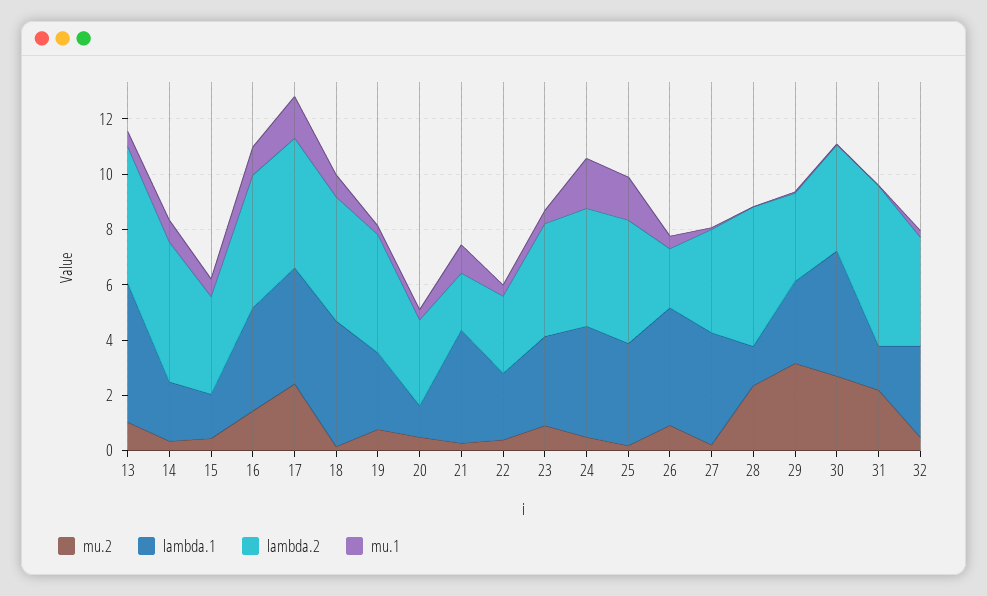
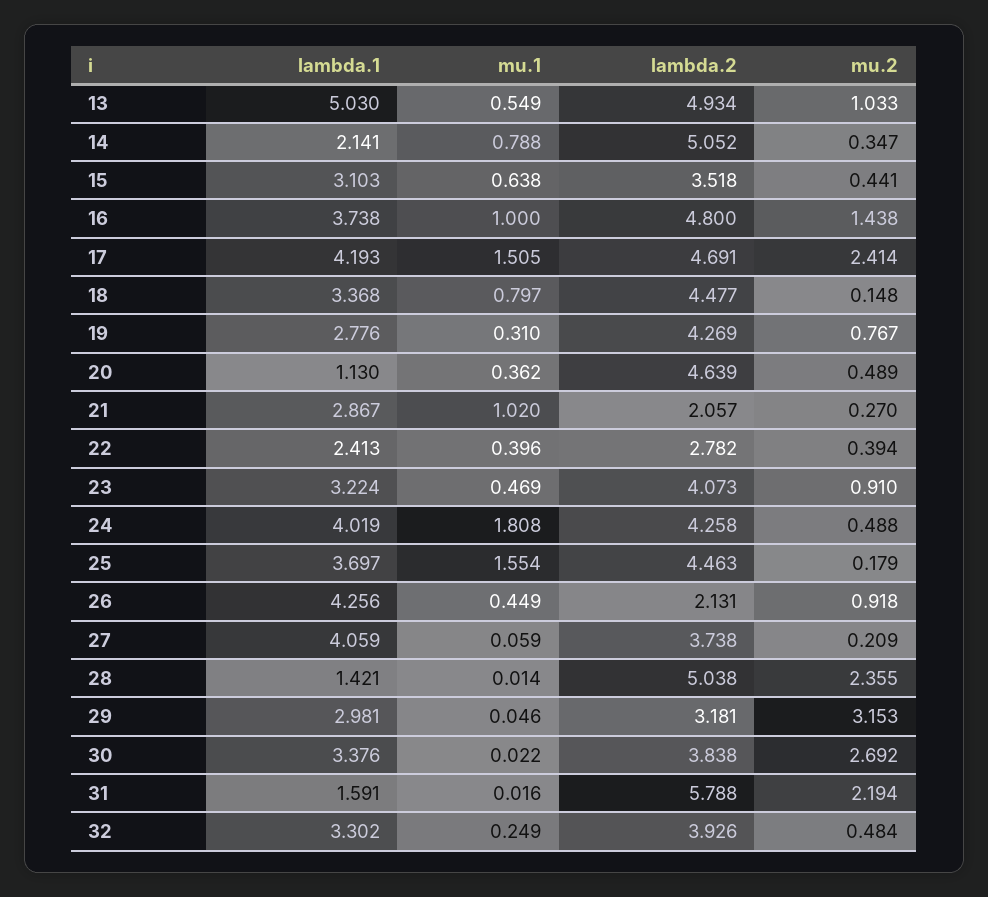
  {
    "mu.2": {
      "13": 1.033,
      "14": 0.347,
      "15": 0.441,
      "16": 1.438,
      "17": 2.414,
      "18": 0.148,
      "19": 0.767,
      "20": 0.489,
      "21": 0.27,
      "22": 0.394,
      "23": 0.91,
      "24": 0.488,
      "25": 0.179,
      "26": 0.918,
      "27": 0.209,
      "28": 2.355,
      "29": 3.153,
      "30": 2.692,
      "31": 2.194,
      "32": 0.484
    },
    "lambda.1": {
      "13": 5.03,
      "14": 2.141,
-     "15": 1.5,
+     "15": 3.103,
      "16": 3.738,
      "17": 4.193,
-     "18": 4.5,
+     "18": 3.368,
      "19": 2.776,
      "20": 1.13,
-     "21": 4,
+     "21": 2.867,
      "22": 2.413,
      "23": 3.224,
      "24": 4.019,
      "25": 3.697,
      "26": 4.256,
      "27": 4.059,
      "28": 1.421,
      "29": 2.981,
-     "30": 4.5,
+     "30": 3.376,
      "31": 1.591,
      "32": 3.302
    },
    "lambda.2": {
      "13": 4.934,
      "14": 5.052,
      "15": 3.518,
      "16": 4.8,
      "17": 4.691,
      "18": 4.477,
      "19": 4.269,
-     "20": 3,
+     "20": 4.639,
      "21": 2.057,
      "22": 2.782,
      "23": 4.073,
      "24": 4.258,
      "25": 4.463,
      "26": 2.131,
      "27": 3.738,
      "28": 5.038,
      "29": 3.181,
      "30": 3.838,
      "31": 5.788,
      "32": 3.926
    },
    "mu.1": {
      "13": 0.549,
      "14": 0.788,
      "15": 0.638,
      "16": 1,
      "17": 1.505,
      "18": 0.797,
      "19": 0.31,
      "20": 0.362,
      "21": 1.02,
      "22": 0.396,
      "23": 0.469,
      "24": 1.808,
      "25": 1.554,
      "26": 0.449,
      "27": 0.059,
      "28": 0.014,
      "29": 0.046,
      "30": 0.022,
      "31": 0.016,
      "32": 0.249
    }
  }

